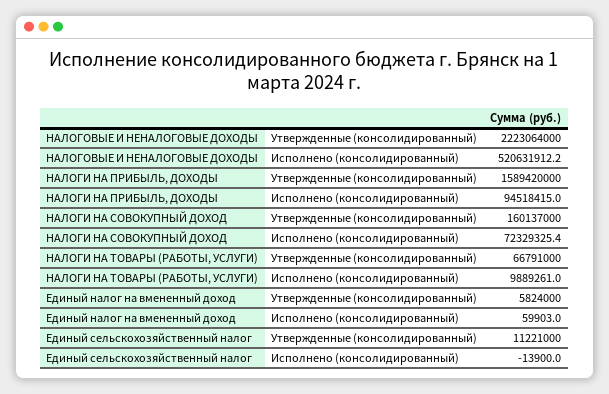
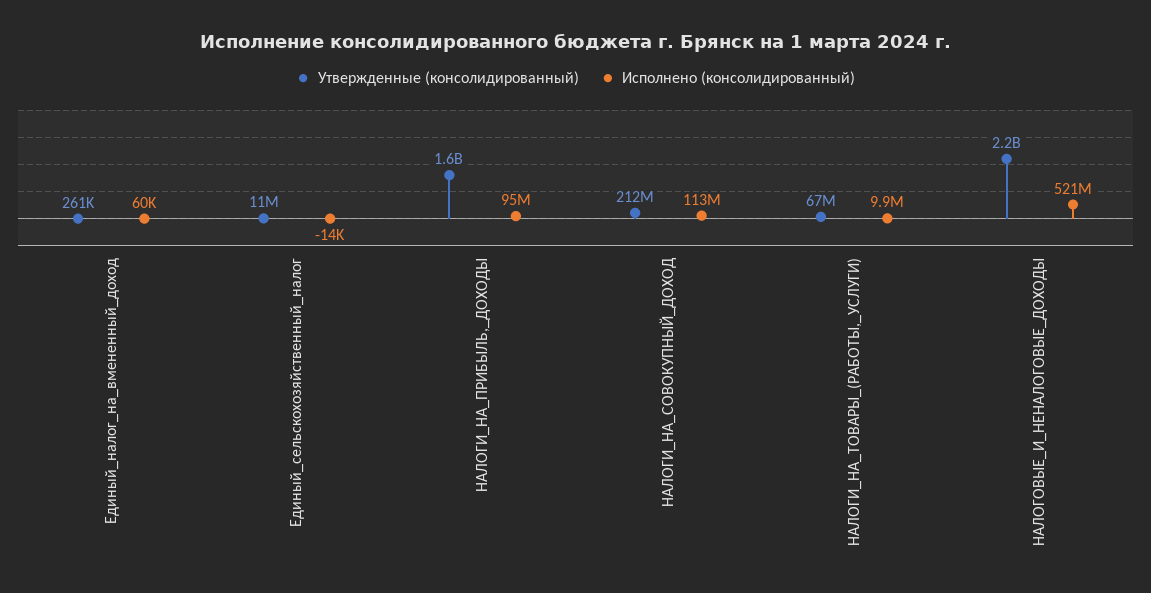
  {
    "Утвержденные (консолидированный)": {
      "НАЛОГОВЫЕ И НЕНАЛОГОВЫЕ ДОХОДЫ": 2223064000,
      "НАЛОГИ НА ПРИБЫЛЬ, ДОХОДЫ": 1589420000,
-     "НАЛОГИ НА СОВОКУПНЫЙ ДОХОД": 160137000,
+     "НАЛОГИ НА СОВОКУПНЫЙ ДОХОД": 212000000,
      "НАЛОГИ НА ТОВАРЫ (РАБОТЫ, УСЛУГИ)": 66791000,
-     "Единый налог на вмененный доход": 5824000,
+     "Единый налог на вмененный доход": 261000,
      "Единый сельскохозяйственный налог": 11221000
    },
    "Исполнено (консолидированный)": {
      "НАЛОГОВЫЕ И НЕНАЛОГОВЫЕ ДОХОДЫ": 520631912.2,
      "НАЛОГИ НА ПРИБЫЛЬ, ДОХОДЫ": 94518415,
-     "НАЛОГИ НА СОВОКУПНЫЙ ДОХОД": 72329325.4,
+     "НАЛОГИ НА СОВОКУПНЫЙ ДОХОД": 113000000,
      "НАЛОГИ НА ТОВАРЫ (РАБОТЫ, УСЛУГИ)": 9889261,
      "Единый налог на вмененный доход": 59903,
      "Единый сельскохозяйственный налог": -13900
    }
  }

